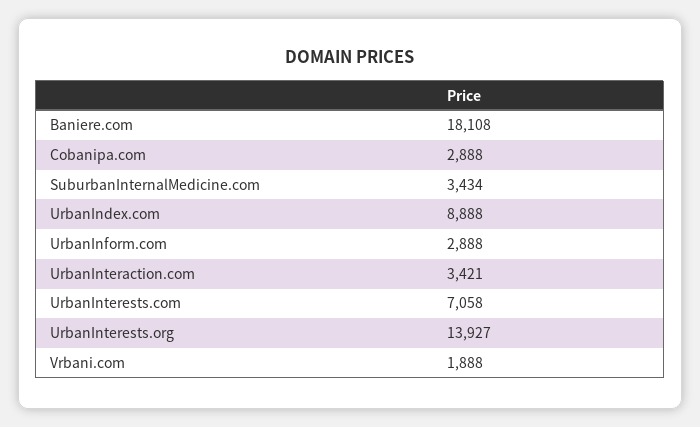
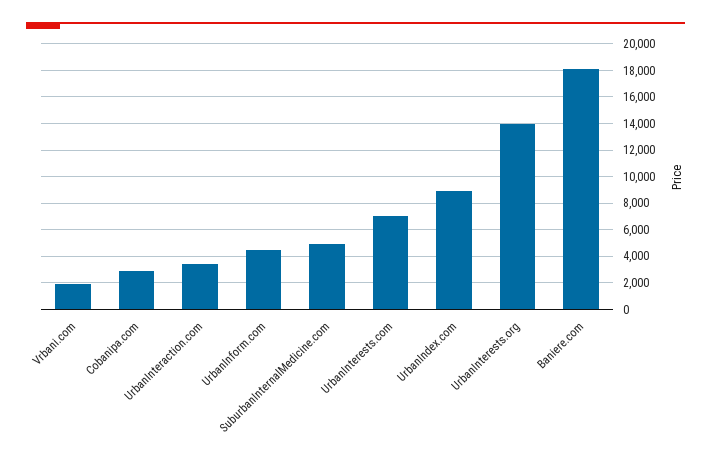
  {
    "Baniere.com": 18108,
    "Cobanipa.com": 2888,
-   "SuburbanInternalMedicine.com": 3434,
+   "SuburbanInternalMedicine.com": 5000,
    "UrbanIndex.com": 8888,
-   "UrbanInform.com": 2888,
+   "UrbanInform.com": 4500,
    "UrbanInteraction.com": 3421,
    "UrbanInterests.com": 7058,
    "UrbanInterests.org": 13927,
    "Vrbani.com": 1888
  }

